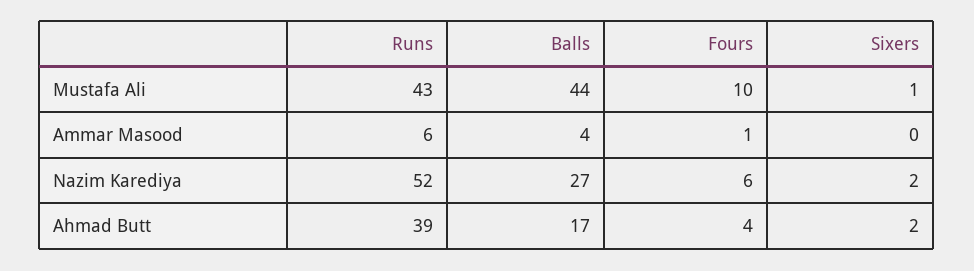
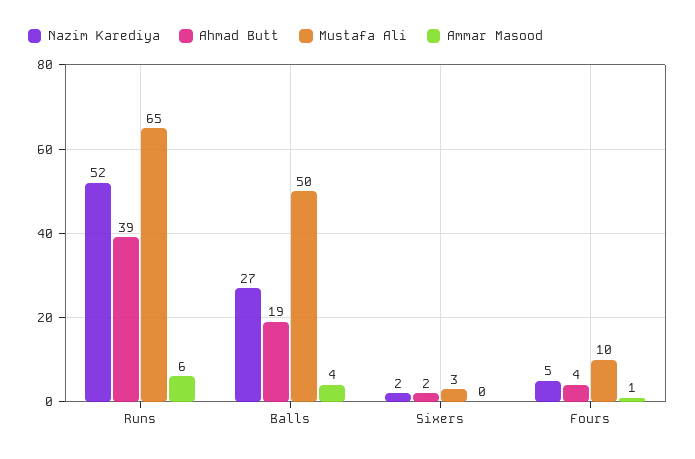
  {
    "Mustafa Ali": {
-     "Runs": 43,
+     "Runs": 65,
-     "Balls": 44,
+     "Balls": 50,
      "Fours": 10,
-     "Sixers": 1
+     "Sixers": 3
    },
    "Ammar Masood": {
      "Runs": 6,
      "Balls": 4,
      "Fours": 1,
      "Sixers": 0
    },
    "Nazim Karediya": {
      "Runs": 52,
      "Balls": 27,
-     "Fours": 6,
+     "Fours": 5,
      "Sixers": 2
    },
    "Ahmad Butt": {
      "Runs": 39,
-     "Balls": 17,
+     "Balls": 19,
      "Fours": 4,
      "Sixers": 2
    }
  }

